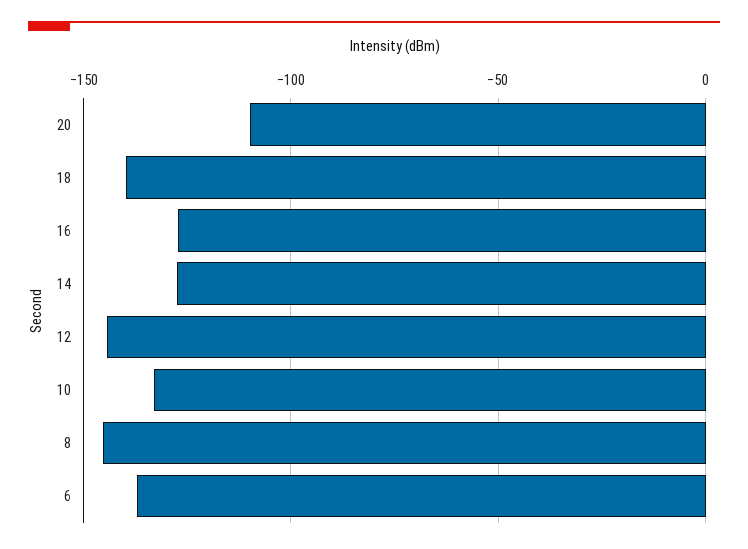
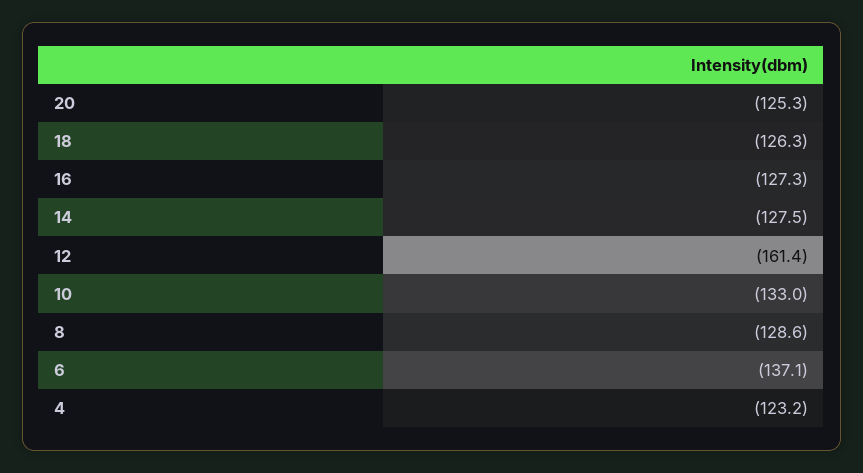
  {
-   "20": -110,
+   "20": -125.3,
-   "18": -140,
+   "18": -126.3,
    "16": -127.3,
    "14": -127.5,
-   "12": -145,
+   "12": -161.4,
    "10": -133,
-   "8": -145,
+   "8": -128.6,
-   "6": -137.1
+   "6": -137.1,
+   "4": -123.2
  }

